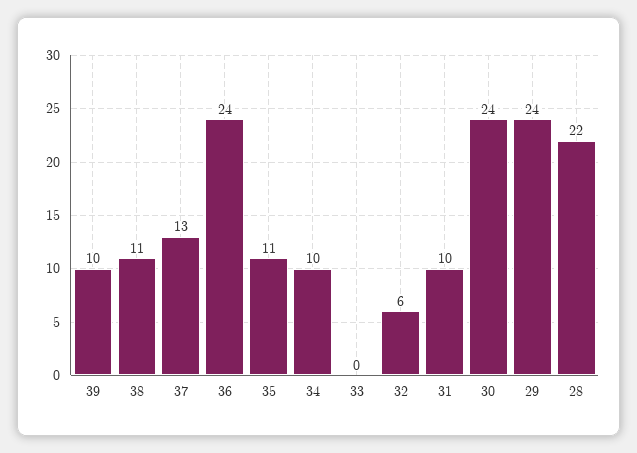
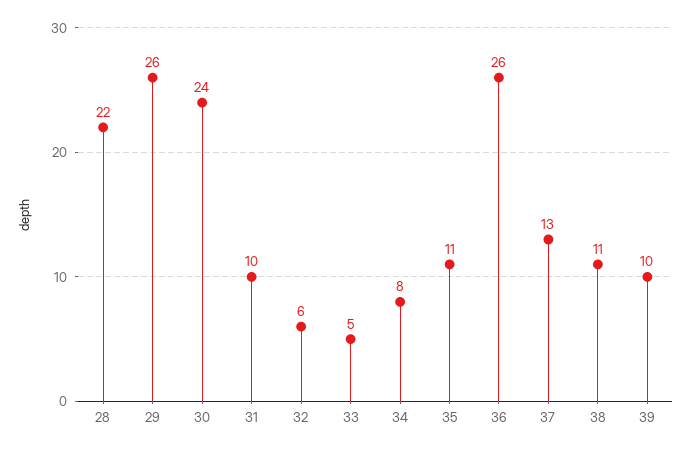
  {
    "39": 10,
    "38": 11,
    "37": 13,
-   "36": 24,
+   "36": 26,
    "35": 11,
-   "34": 10,
+   "34": 8,
-   "33": 0,
+   "33": 5,
    "32": 6,
    "31": 10,
    "30": 24,
-   "29": 24,
+   "29": 26,
    "28": 22
  }

